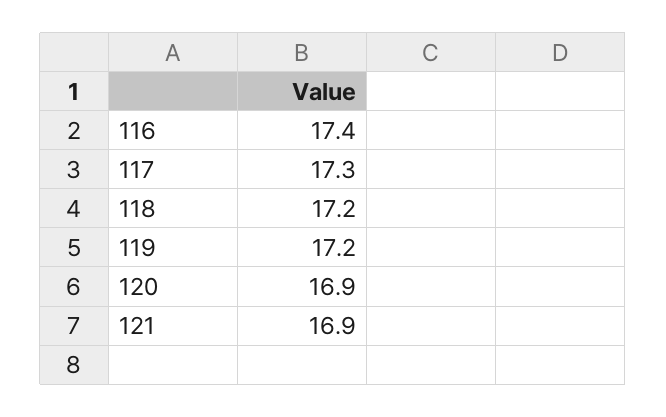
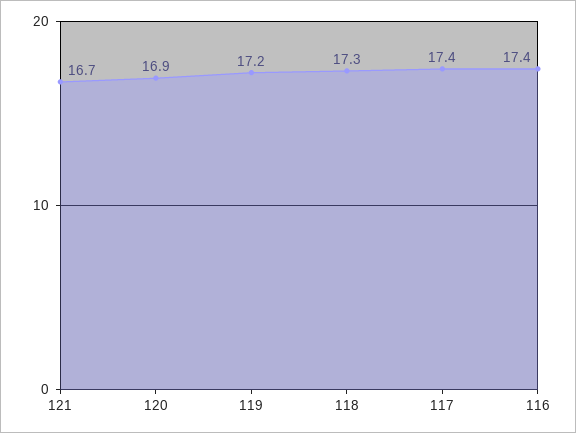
  {
    "116": 17.4,
-   "117": 17.3,
+   "117": 17.4,
-   "118": 17.2,
+   "118": 17.3,
    "119": 17.2,
    "120": 16.9,
-   "121": 16.9
+   "121": 16.7
  }

